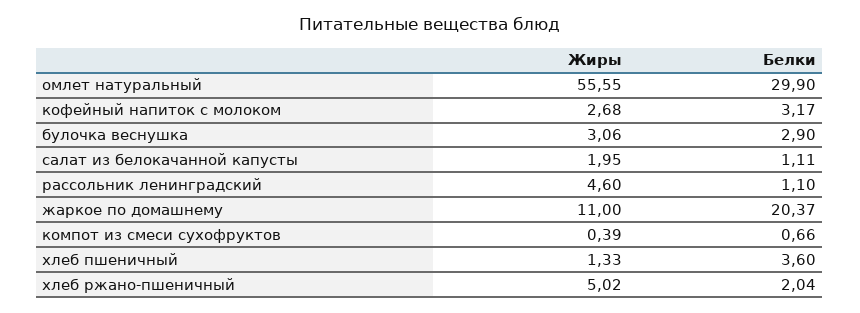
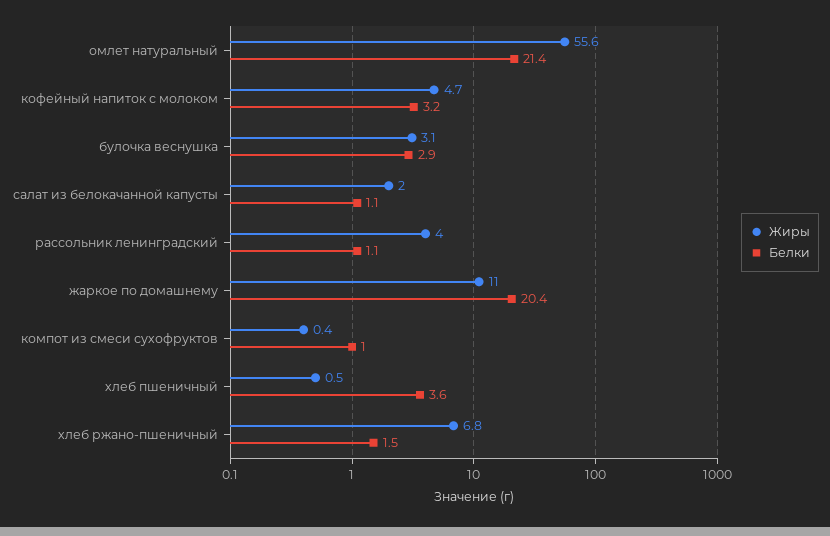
  {
    "Жиры": {
      "омлет натуральный": 55.55,
-     "кофейный напиток с молоком": 2.68,
+     "кофейный напиток с молоком": 4.7,
      "булочка веснушка": 3.06,
      "салат из белокачанной капусты": 1.95,
-     "рассольник ленинградский": 4.6,
+     "рассольник ленинградский": 4,
      "жаркое по домашнему": 11,
      "компот из смеси сухофруктов": 0.39,
-     "хлеб пшеничный": 1.33,
+     "хлеб пшеничный": 0.5,
-     "хлеб ржано-пшеничный": 5.02
+     "хлеб ржано-пшеничный": 6.8
    },
    "Белки": {
-     "омлет натуральный": 29.9,
+     "омлет натуральный": 21.4,
      "кофейный напиток с молоком": 3.17,
      "булочка веснушка": 2.9,
      "салат из белокачанной капусты": 1.11,
      "рассольник ленинградский": 1.1,
      "жаркое по домашнему": 20.37,
-     "компот из смеси сухофруктов": 0.66,
+     "компот из смеси сухофруктов": 1,
      "хлеб пшеничный": 3.6,
-     "хлеб ржано-пшеничный": 2.04
+     "хлеб ржано-пшеничный": 1.5
    }
  }

